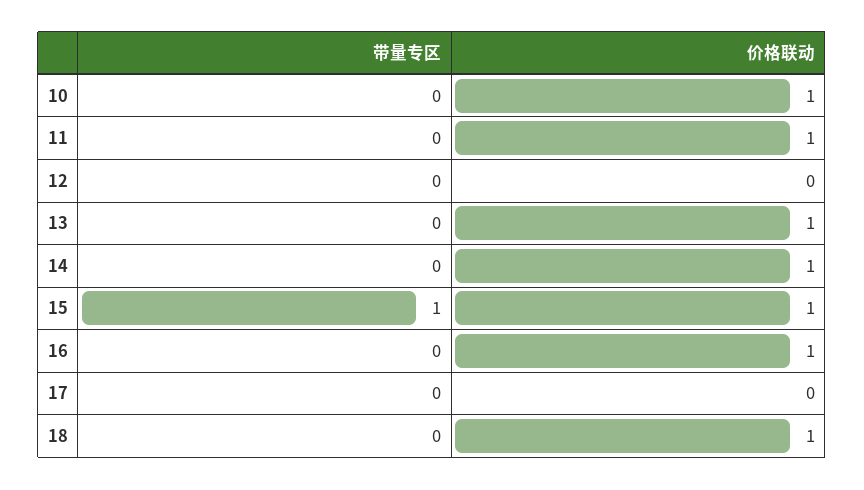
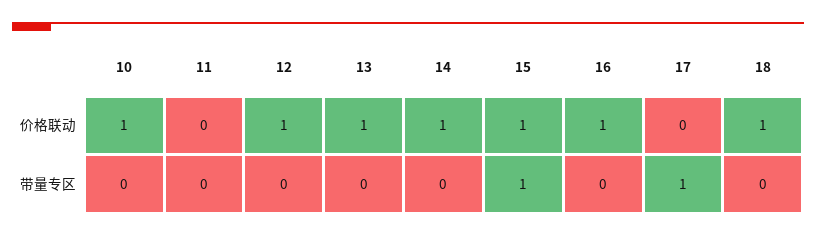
  {
    "带量专区": {
      "10": 0,
      "11": 0,
      "12": 0,
      "13": 0,
      "14": 0,
      "15": 1,
      "16": 0,
-     "17": 0,
+     "17": 1,
      "18": 0
    },
    "价格联动": {
      "10": 1,
-     "11": 1,
+     "11": 0,
-     "12": 0,
+     "12": 1,
      "13": 1,
      "14": 1,
      "15": 1,
      "16": 1,
      "17": 0,
      "18": 1
    }
  }

